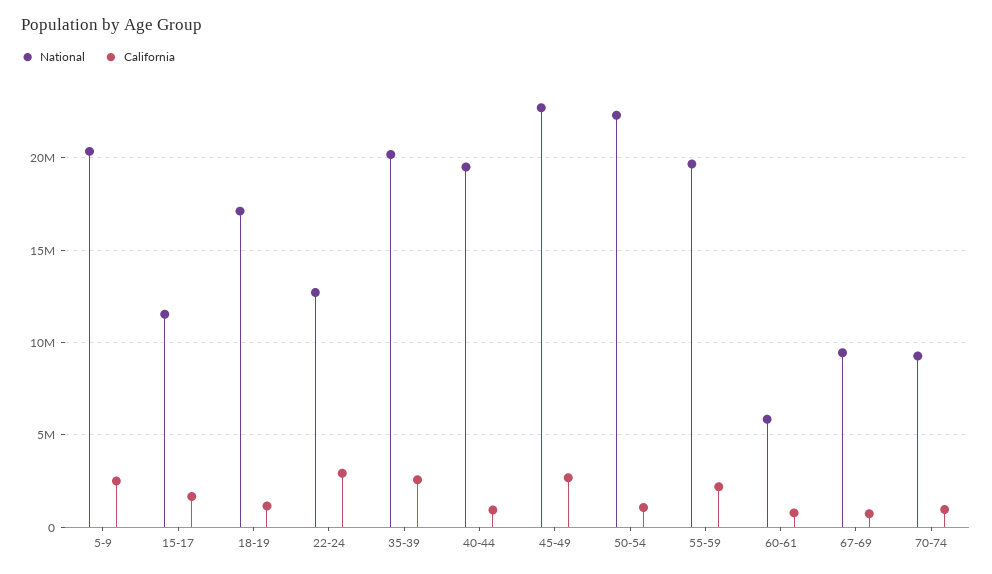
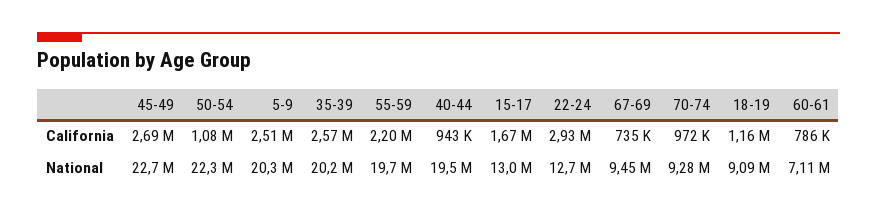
  {
    "National": {
      "5-9": 20300000,
-     "15-17": 11500000,
+     "15-17": 13000000,
-     "18-19": 17000000,
+     "18-19": 9090000,
      "22-24": 12700000,
      "35-39": 20200000,
      "40-44": 19500000,
      "45-49": 22700000,
      "50-54": 22300000,
      "55-59": 19700000,
-     "60-61": 6000000,
+     "60-61": 7110000,
      "67-69": 9450000,
      "70-74": 9280000
    },
    "California": {
      "5-9": 2510000,
      "15-17": 1670000,
      "18-19": 1160000,
      "22-24": 2930000,
      "35-39": 2570000,
      "40-44": 943000,
      "45-49": 2690000,
      "50-54": 1080000,
      "55-59": 2200000,
      "60-61": 786000,
      "67-69": 735000,
      "70-74": 972000
    }
  }

